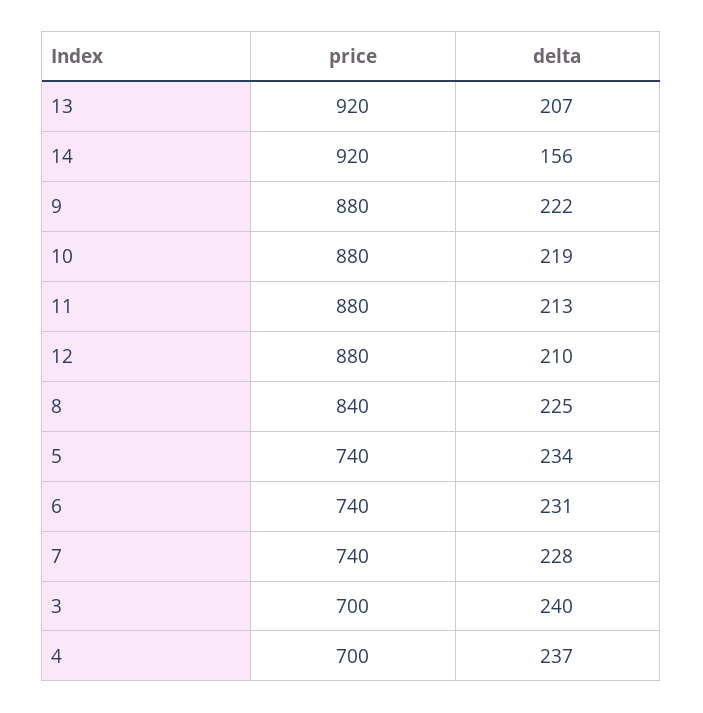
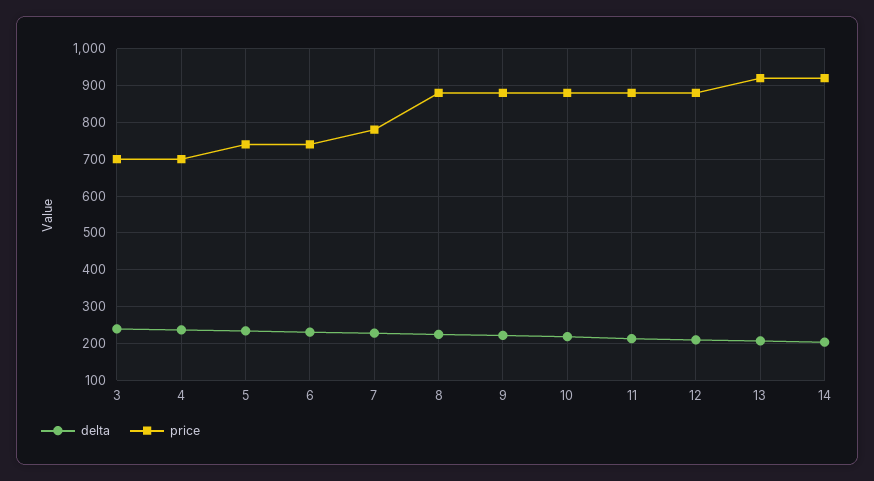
  {
    "price": {
      "13": 920,
      "14": 920,
      "9": 880,
      "10": 880,
      "11": 880,
      "12": 880,
-     "8": 840,
+     "8": 880,
      "5": 740,
      "6": 740,
-     "7": 740,
+     "7": 780,
      "3": 700,
      "4": 700
    },
    "delta": {
      "13": 207,
-     "14": 156,
+     "14": 200,
      "9": 222,
      "10": 219,
      "11": 213,
      "12": 210,
      "8": 225,
      "5": 234,
      "6": 231,
      "7": 228,
      "3": 240,
      "4": 237
    }
  }

